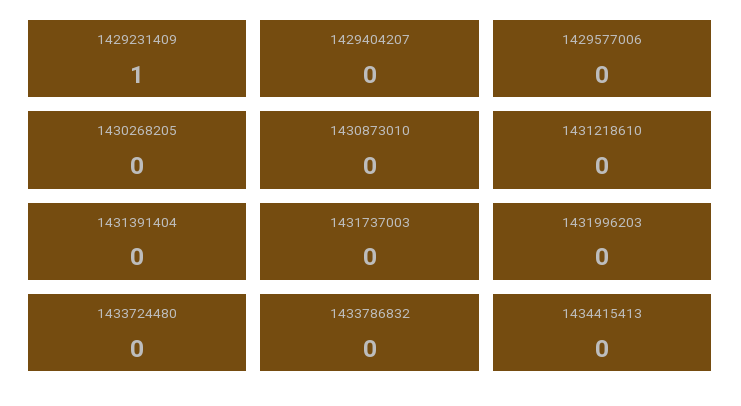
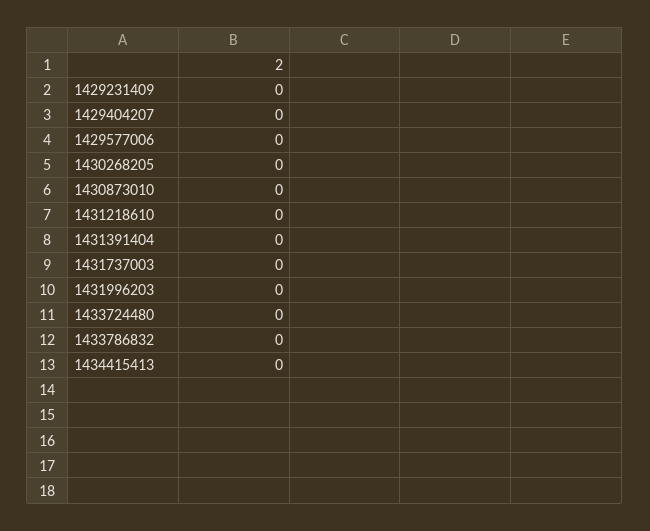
  {
-   "1429231409": 1,
+   "1429231409": 0,
    "1429404207": 0,
    "1429577006": 0,
    "1430268205": 0,
    "1430873010": 0,
    "1431218610": 0,
    "1431391404": 0,
    "1431737003": 0,
    "1431996203": 0,
    "1433724480": 0,
    "1433786832": 0,
    "1434415413": 0
  }

